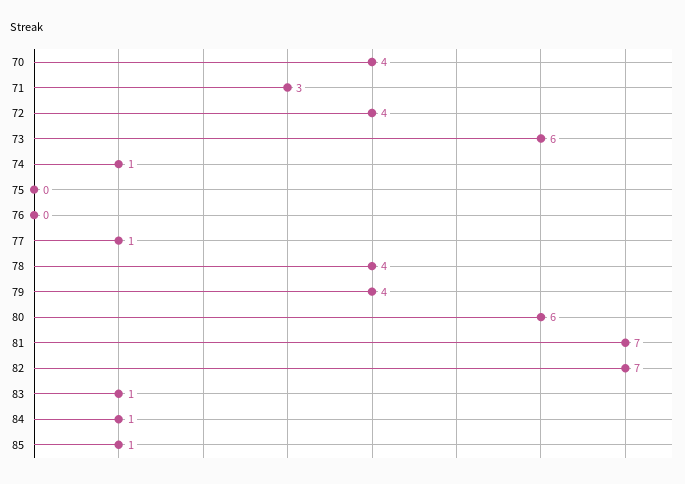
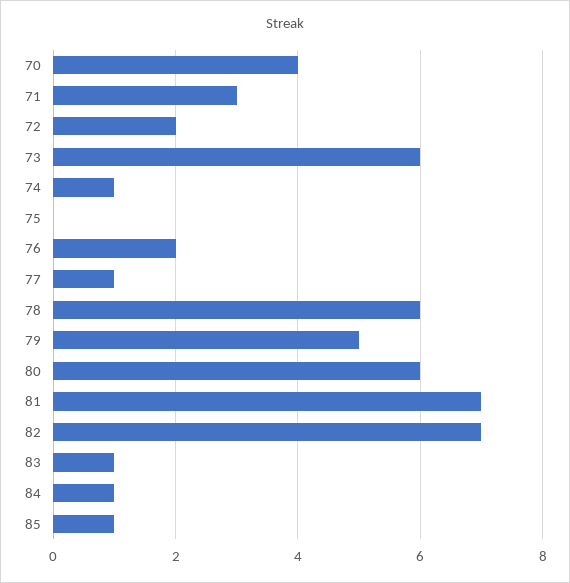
  {
    "70": 4,
    "71": 3,
-   "72": 4,
+   "72": 2,
    "73": 6,
    "74": 1,
    "75": 0,
-   "76": 0,
+   "76": 2,
    "77": 1,
-   "78": 4,
+   "78": 6,
-   "79": 4,
+   "79": 5,
    "80": 6,
    "81": 7,
    "82": 7,
    "83": 1,
    "84": 1,
    "85": 1
  }

